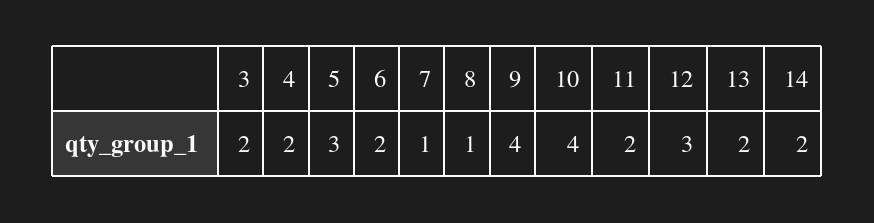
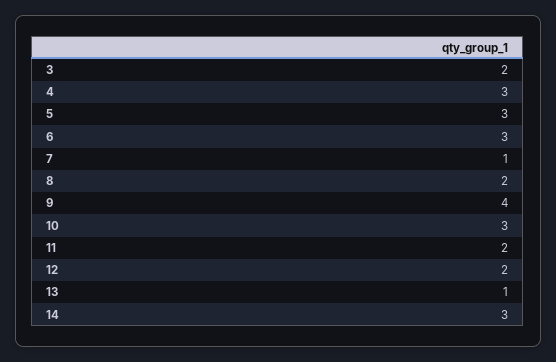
  {
    "3": 2,
-   "4": 2,
+   "4": 3,
    "5": 3,
-   "6": 2,
+   "6": 3,
    "7": 1,
-   "8": 1,
+   "8": 2,
    "9": 4,
-   "10": 4,
+   "10": 3,
    "11": 2,
-   "12": 3,
+   "12": 2,
-   "13": 2,
+   "13": 1,
-   "14": 2
+   "14": 3
  }

